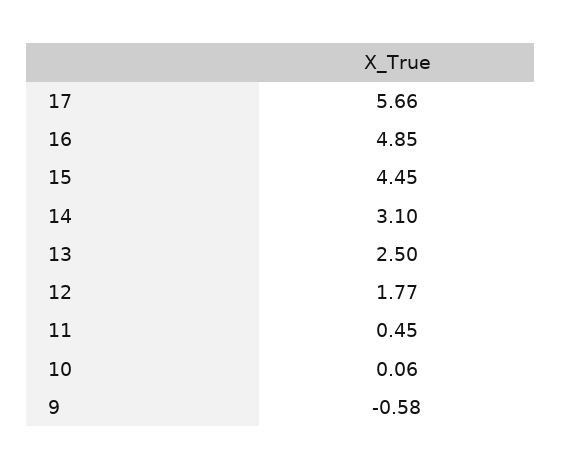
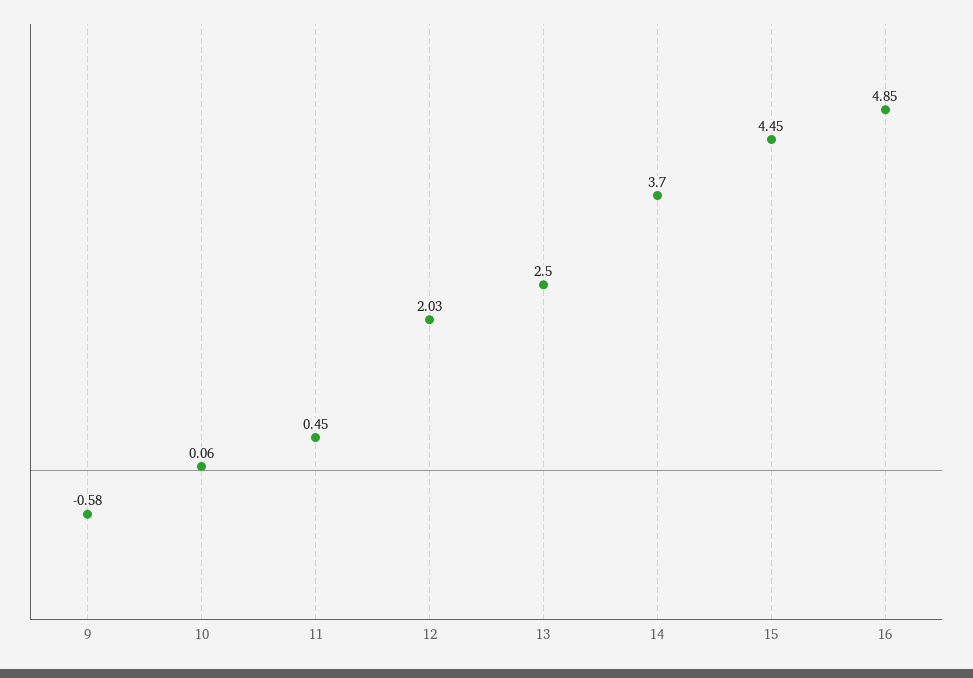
  {
-   "17": 5.66,
    "16": 4.85,
    "15": 4.45,
-   "14": 3.1,
+   "14": 3.7,
    "13": 2.5,
-   "12": 1.77,
+   "12": 2.03,
    "11": 0.45,
    "10": 0.06,
    "9": -0.58
  }

